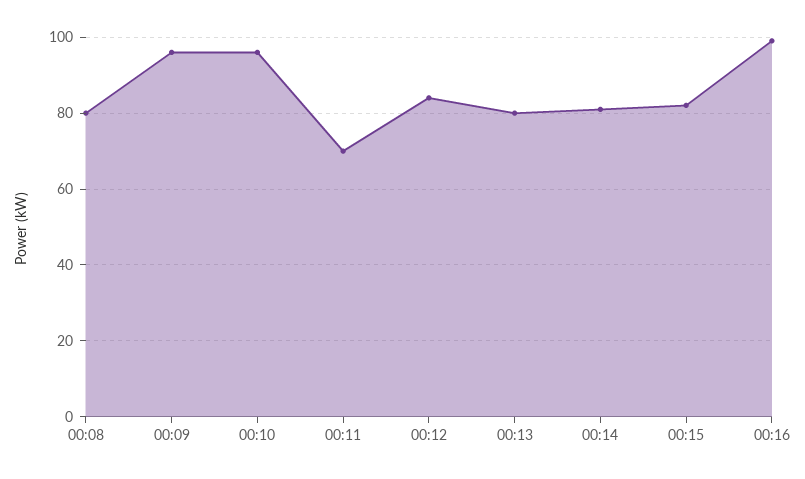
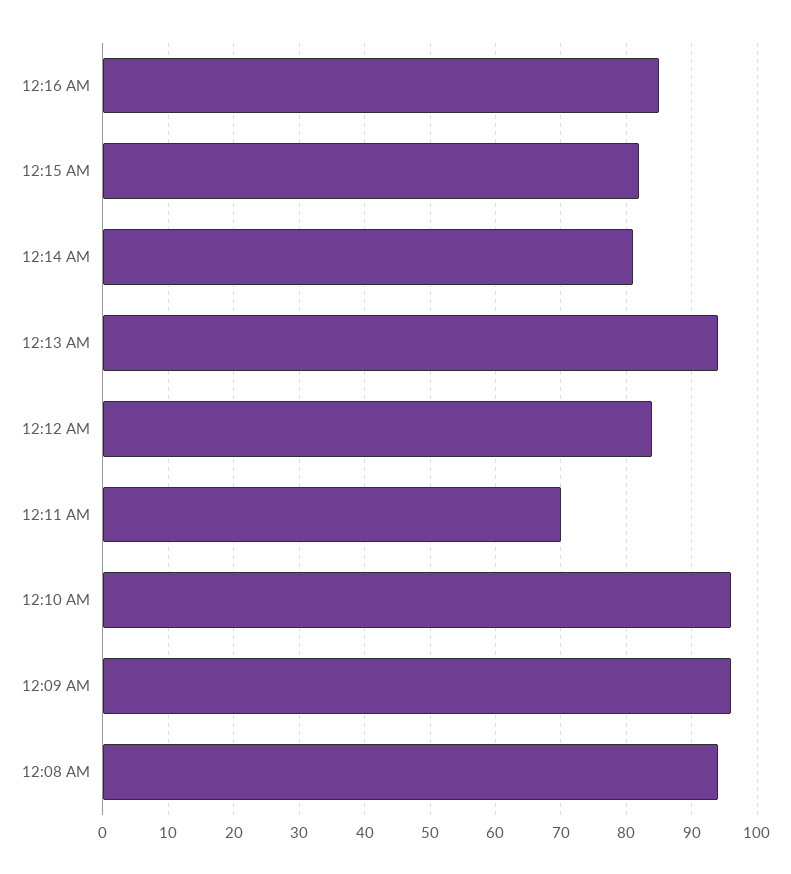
  {
-   "00:08": 80,
+   "00:08": 94,
    "00:09": 96,
    "00:10": 96,
    "00:11": 70,
    "00:12": 84,
-   "00:13": 80,
+   "00:13": 94,
    "00:14": 81,
    "00:15": 82,
-   "00:16": 100
+   "00:16": 85
  }

